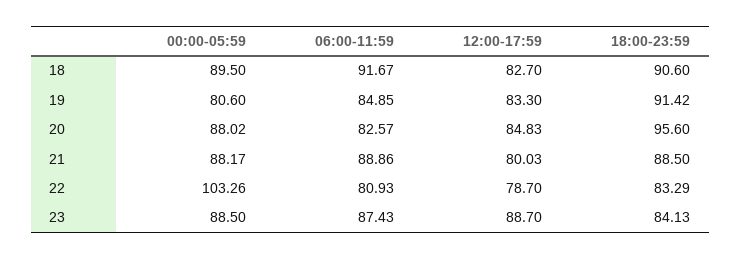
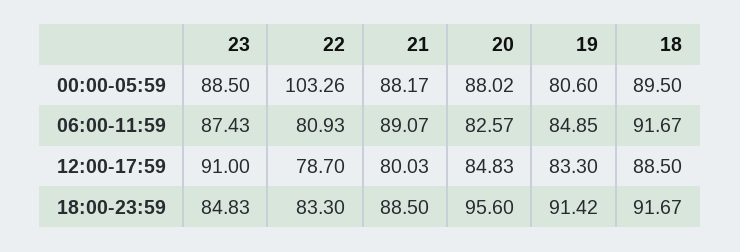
  {
    "00:00-05:59": {
      "18": 89.5,
      "19": 80.6,
      "20": 88.02,
      "21": 88.17,
      "22": 103.26,
      "23": 88.5
    },
    "06:00-11:59": {
      "18": 91.67,
      "19": 84.85,
      "20": 82.57,
-     "21": 88.86,
+     "21": 89.07,
      "22": 80.93,
      "23": 87.43
    },
    "12:00-17:59": {
-     "18": 82.7,
+     "18": 88.5,
      "19": 83.3,
      "20": 84.83,
      "21": 80.03,
      "22": 78.7,
-     "23": 88.7
+     "23": 91
    },
    "18:00-23:59": {
-     "18": 90.6,
+     "18": 91.67,
      "19": 91.42,
      "20": 95.6,
      "21": 88.5,
-     "22": 83.29,
+     "22": 83.3,
-     "23": 84.13
+     "23": 84.83
    }
  }

